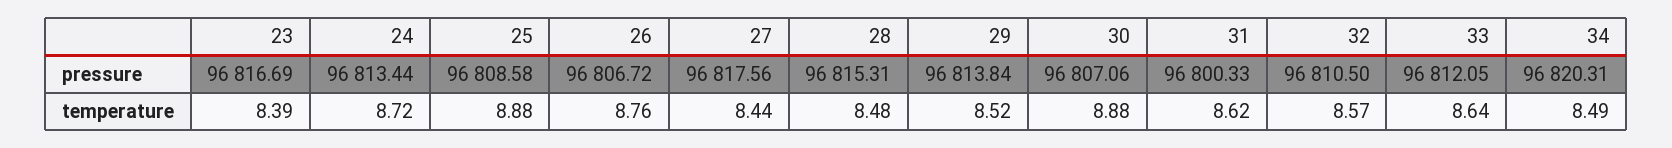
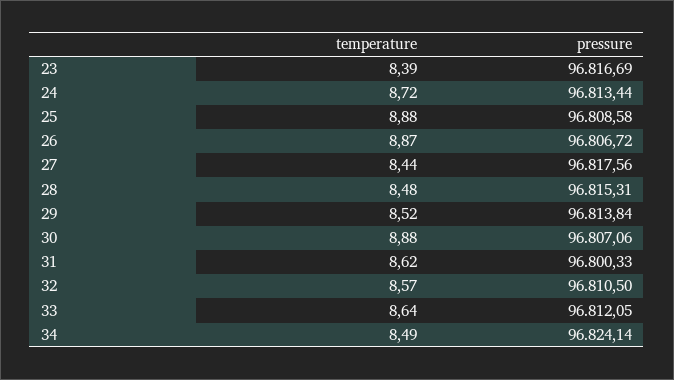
  {
    "23": {
      "pressure": 96816.69,
      "temperature": 8.39
    },
    "24": {
      "pressure": 96813.44,
      "temperature": 8.72
    },
    "25": {
      "pressure": 96808.58,
      "temperature": 8.88
    },
    "26": {
      "pressure": 96806.72,
-     "temperature": 8.76
+     "temperature": 8.87
    },
    "27": {
      "pressure": 96817.56,
      "temperature": 8.44
    },
    "28": {
      "pressure": 96815.31,
      "temperature": 8.48
    },
    "29": {
      "pressure": 96813.84,
      "temperature": 8.52
    },
    "30": {
      "pressure": 96807.06,
      "temperature": 8.88
    },
    "31": {
      "pressure": 96800.33,
      "temperature": 8.62
    },
    "32": {
      "pressure": 96810.5,
      "temperature": 8.57
    },
    "33": {
      "pressure": 96812.05,
      "temperature": 8.64
    },
    "34": {
-     "pressure": 96820.31,
+     "pressure": 96824.14,
      "temperature": 8.49
    }
  }

